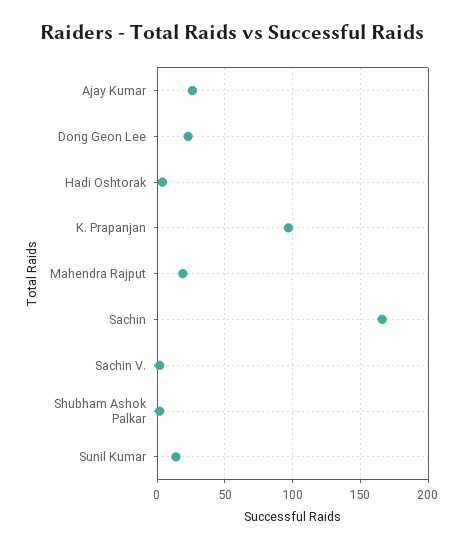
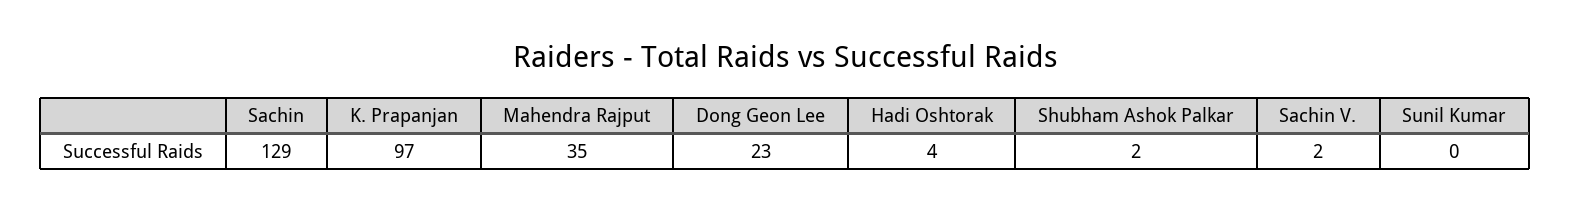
  {
-   "Ajay Kumar": 25,
    "Dong Geon Lee": 23,
    "Hadi Oshtorak": 4,
    "K. Prapanjan": 97,
-   "Mahendra Rajput": 20,
+   "Mahendra Rajput": 35,
-   "Sachin": 165,
+   "Sachin": 129,
    "Sachin V.": 2,
    "Shubham Ashok Palkar": 2,
-   "Sunil Kumar": 15
+   "Sunil Kumar": 0
  }

